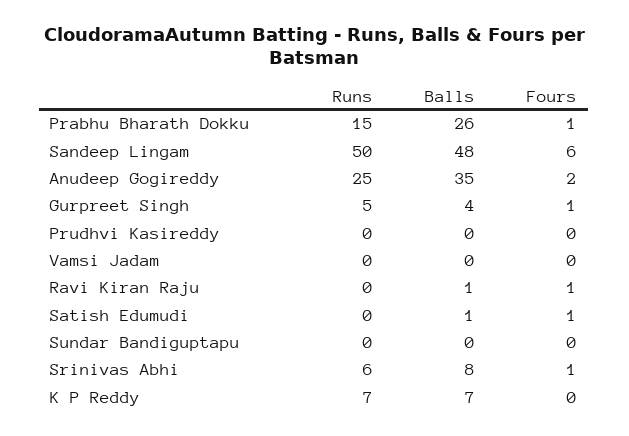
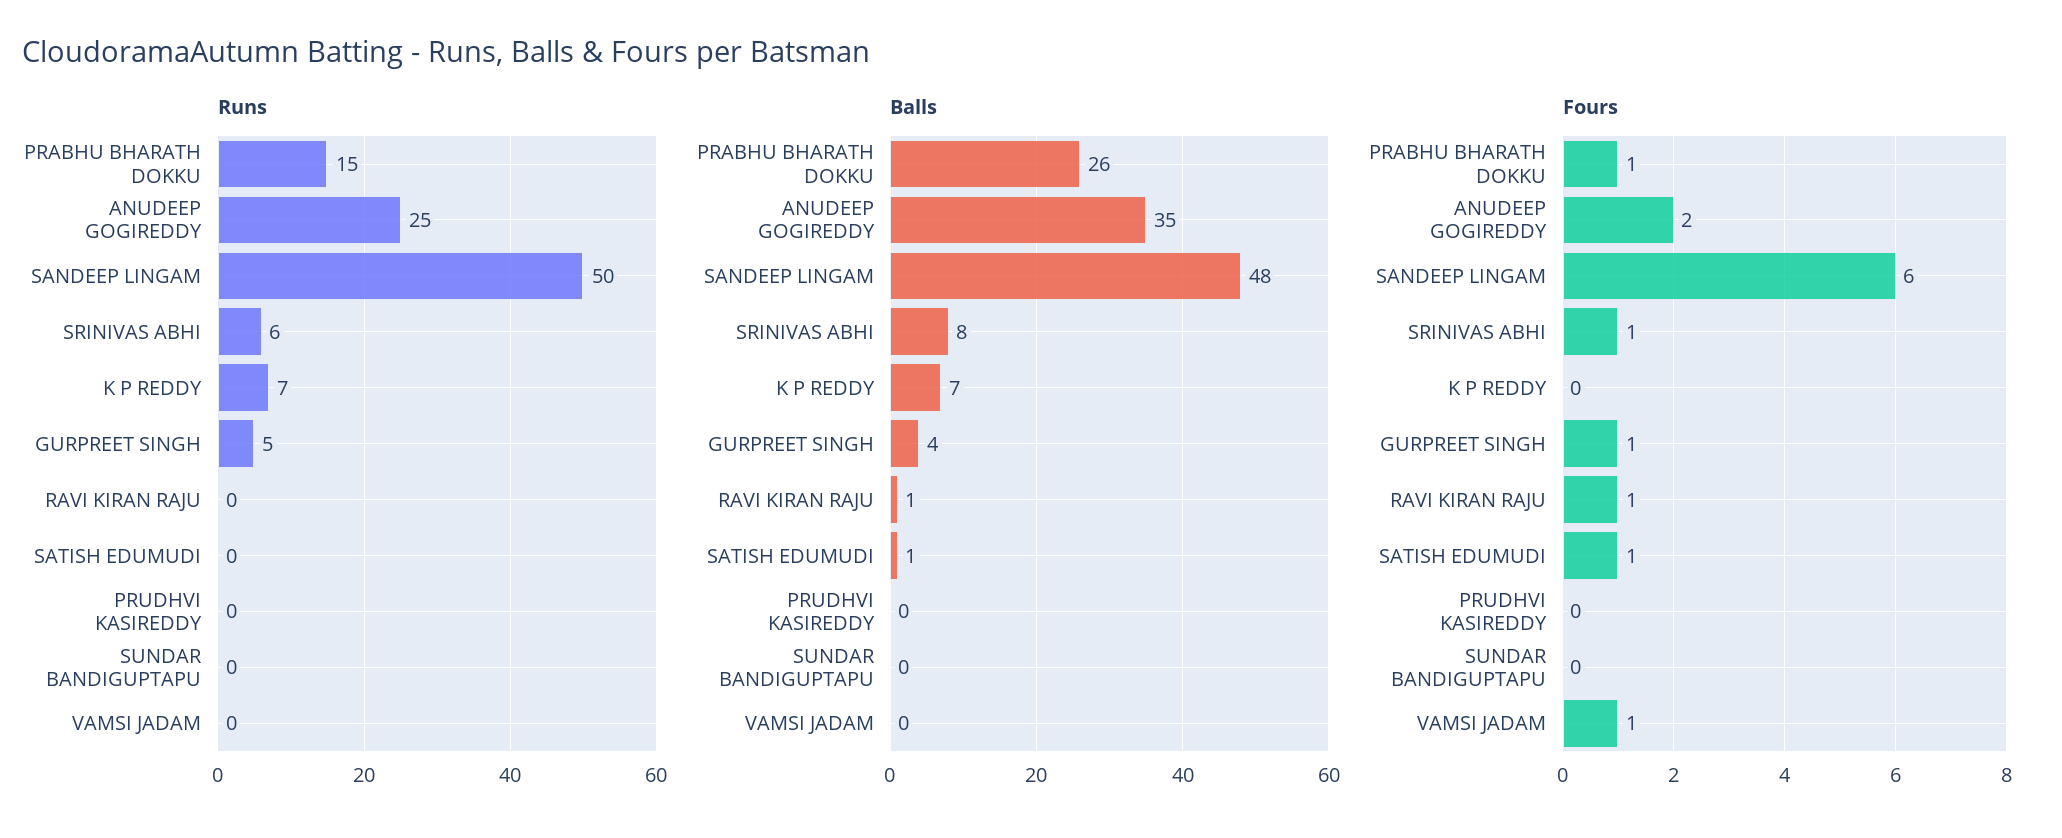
  {
    "Runs": {
      "Prabhu Bharath Dokku": 15,
      "Sandeep Lingam": 50,
      "Anudeep Gogireddy": 25,
      "Gurpreet Singh": 5,
      "Prudhvi Kasireddy": 0,
      "Vamsi Jadam": 0,
      "Ravi Kiran Raju": 0,
      "Satish Edumudi": 0,
      "Sundar Bandiguptapu": 0,
      "Srinivas Abhi": 6,
      "K P Reddy": 7
    },
    "Balls": {
      "Prabhu Bharath Dokku": 26,
      "Sandeep Lingam": 48,
      "Anudeep Gogireddy": 35,
      "Gurpreet Singh": 4,
      "Prudhvi Kasireddy": 0,
      "Vamsi Jadam": 0,
      "Ravi Kiran Raju": 1,
      "Satish Edumudi": 1,
      "Sundar Bandiguptapu": 0,
      "Srinivas Abhi": 8,
      "K P Reddy": 7
    },
    "Fours": {
      "Prabhu Bharath Dokku": 1,
      "Sandeep Lingam": 6,
      "Anudeep Gogireddy": 2,
      "Gurpreet Singh": 1,
      "Prudhvi Kasireddy": 0,
-     "Vamsi Jadam": 0,
+     "Vamsi Jadam": 1,
      "Ravi Kiran Raju": 1,
      "Satish Edumudi": 1,
      "Sundar Bandiguptapu": 0,
      "Srinivas Abhi": 1,
      "K P Reddy": 0
    }
  }

